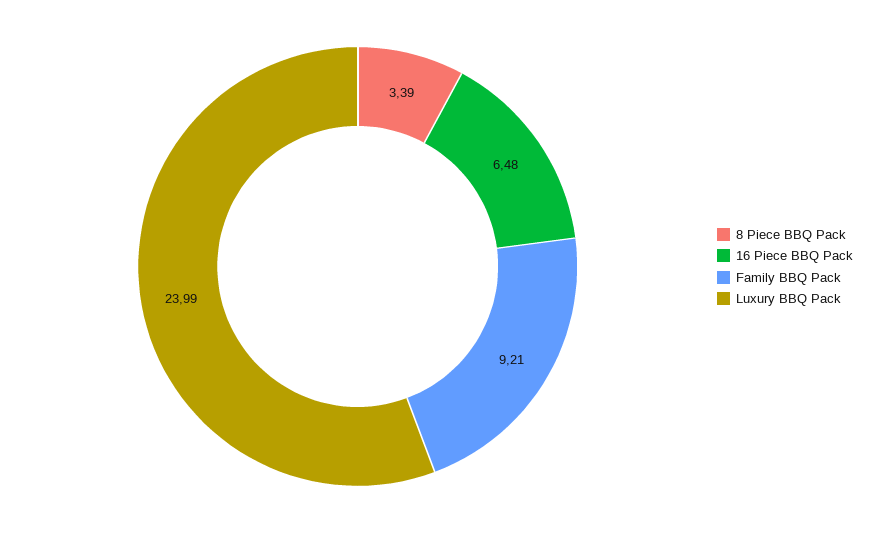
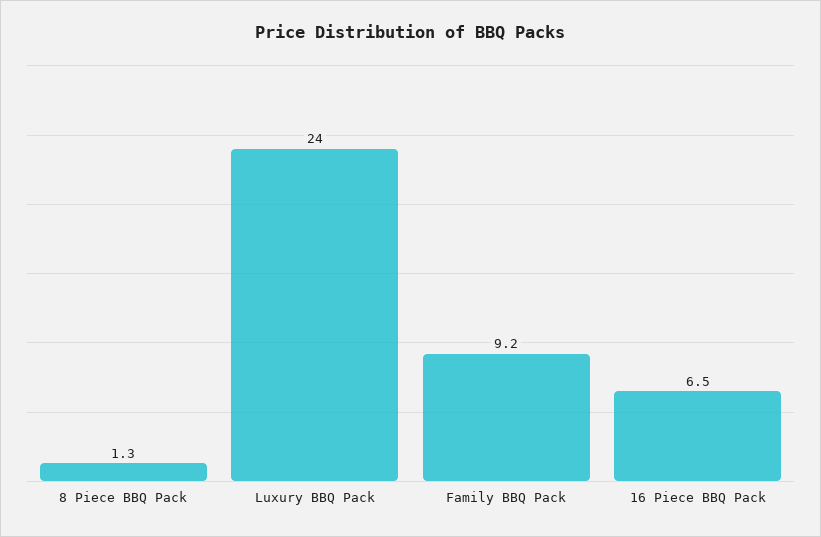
  {
-   "8 Piece BBQ Pack": 3.39,
+   "8 Piece BBQ Pack": 1.3,
    "16 Piece BBQ Pack": 6.48,
    "Family BBQ Pack": 9.21,
    "Luxury BBQ Pack": 23.99
  }

